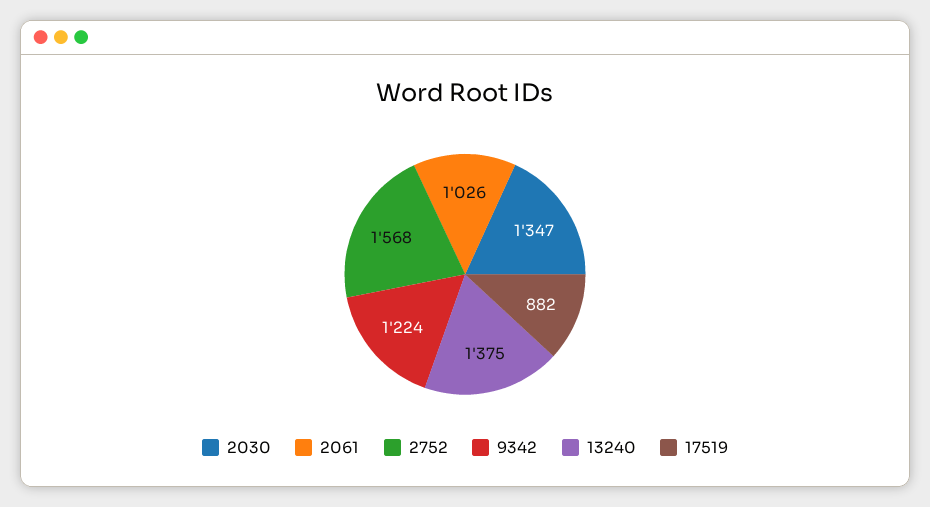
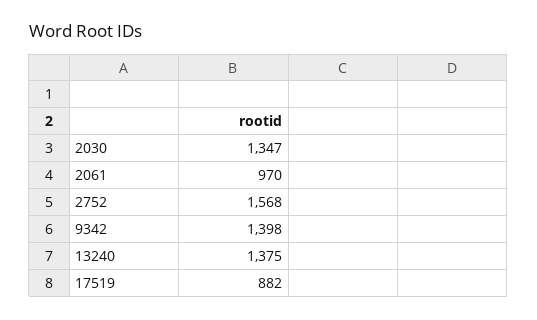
  {
    "2030": 1347,
-   "2061": 1026,
+   "2061": 970,
    "2752": 1568,
-   "9342": 1224,
+   "9342": 1398,
    "13240": 1375,
    "17519": 882
  }

